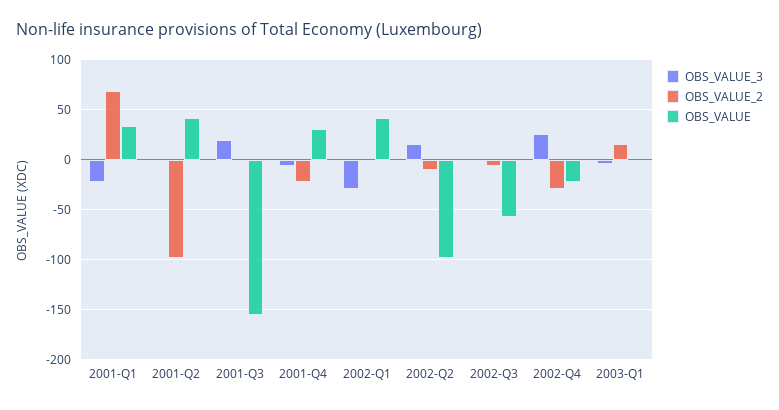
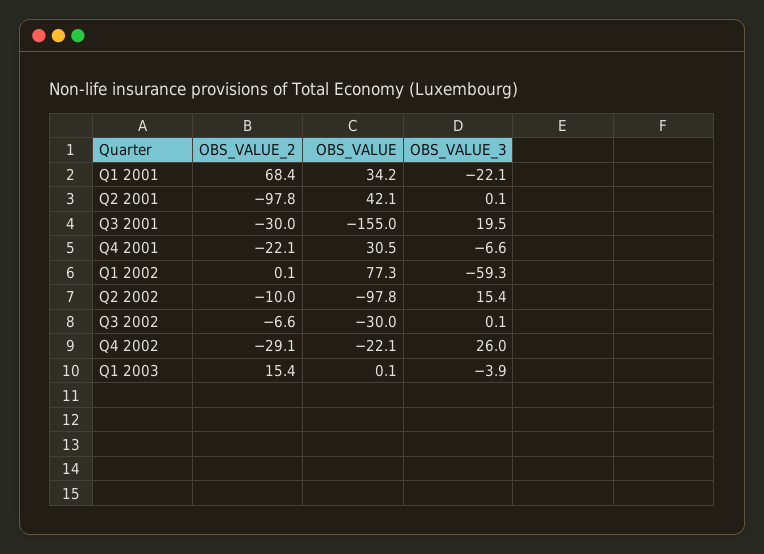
  {
    "OBS_VALUE_3": {
      "2001-Q1": -22.1,
      "2001-Q2": 0.1,
      "2001-Q3": 19.5,
      "2001-Q4": -6.6,
-     "2002-Q1": -30,
+     "2002-Q1": -59.3,
      "2002-Q2": 15.4,
      "2002-Q3": 0.1,
      "2002-Q4": 26,
      "2003-Q1": -3.9
    },
    "OBS_VALUE_2": {
      "2001-Q1": 68.4,
      "2001-Q2": -97.8,
-     "2001-Q3": 0,
+     "2001-Q3": -30,
      "2001-Q4": -22.1,
      "2002-Q1": 0.1,
      "2002-Q2": -10,
      "2002-Q3": -6.6,
      "2002-Q4": -29.1,
      "2003-Q1": 15.4
    },
    "OBS_VALUE": {
      "2001-Q1": 34.2,
      "2001-Q2": 42.1,
      "2001-Q3": -155,
      "2001-Q4": 30.5,
-     "2002-Q1": 40,
+     "2002-Q1": 77.3,
      "2002-Q2": -97.8,
-     "2002-Q3": -60,
+     "2002-Q3": -30,
      "2002-Q4": -22.1,
      "2003-Q1": 0.1
    }
  }

